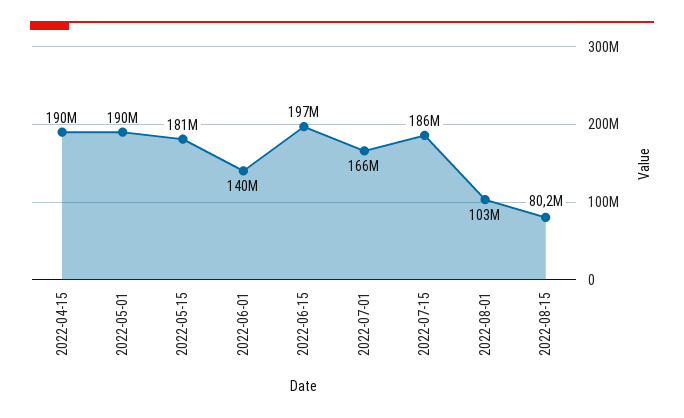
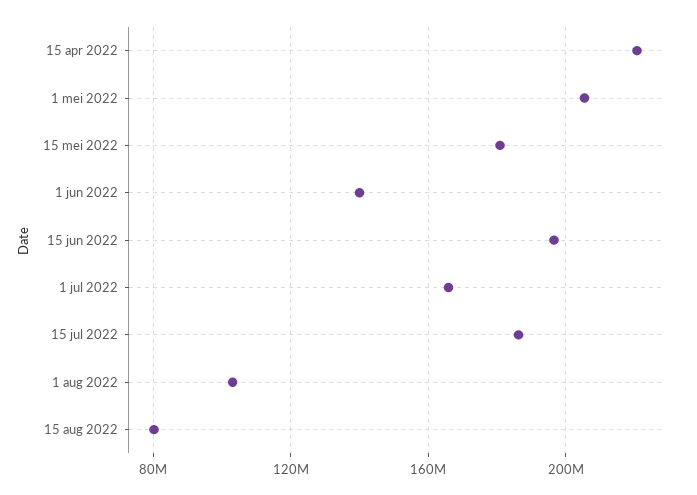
  {
-   "2022-04-15": 190000000,
+   "2022-04-15": 220000000,
-   "2022-05-01": 190000000,
+   "2022-05-01": 205000000,
    "2022-05-15": 181000000,
    "2022-06-01": 140000000,
    "2022-06-15": 197000000,
    "2022-07-01": 166000000,
    "2022-07-15": 186000000,
    "2022-08-01": 103000000,
    "2022-08-15": 80200000
  }

